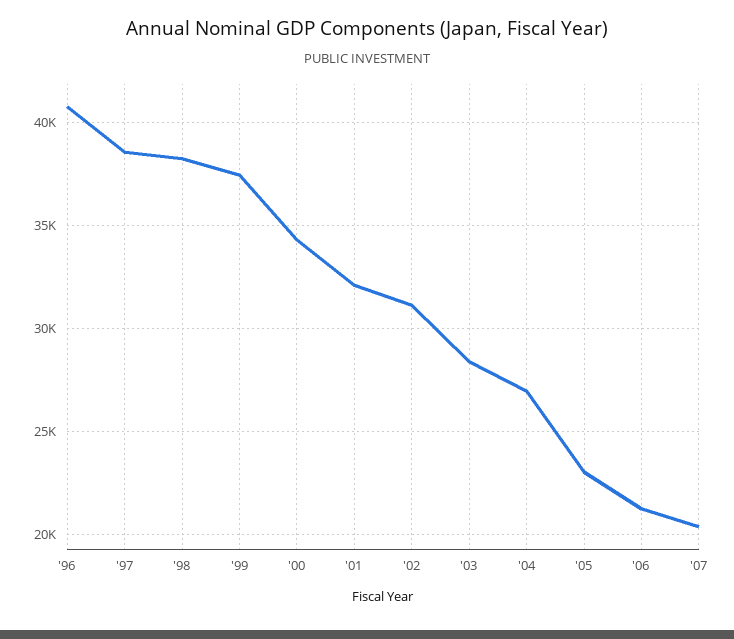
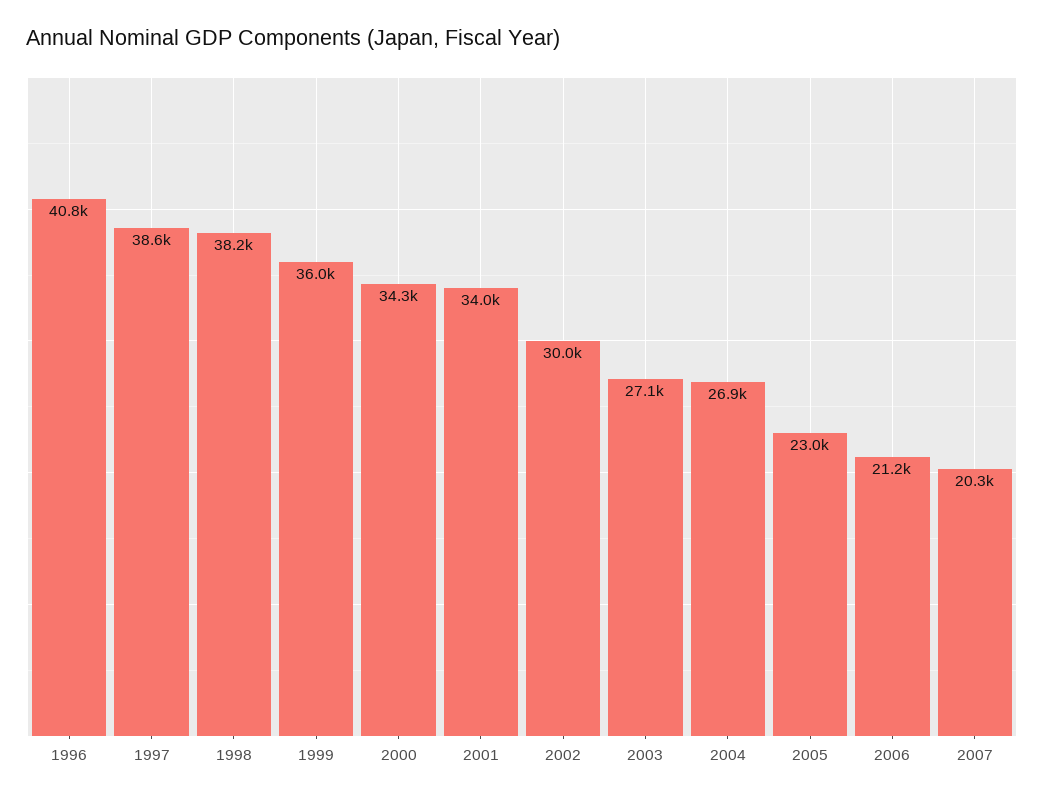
  {
    "'96": 40800,
    "'97": 38600,
    "'98": 38200,
-   "'99": 37500,
+   "'99": 36000,
    "'00": 34300,
-   "'01": 32000,
+   "'01": 34000,
-   "'02": 31000,
+   "'02": 30000,
-   "'03": 28500,
+   "'03": 27100,
    "'04": 26900,
    "'05": 23000,
    "'06": 21200,
    "'07": 20300
  }

